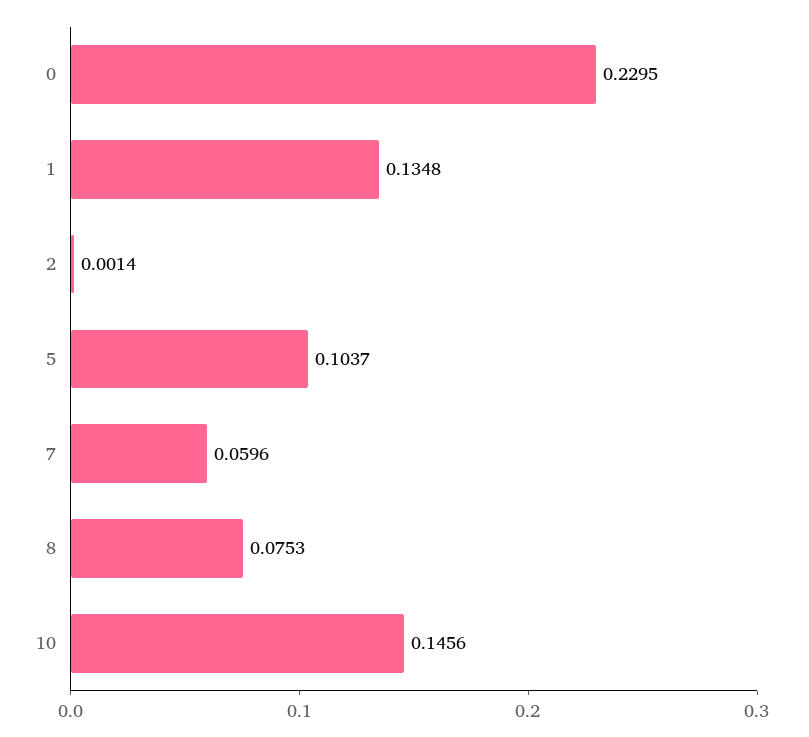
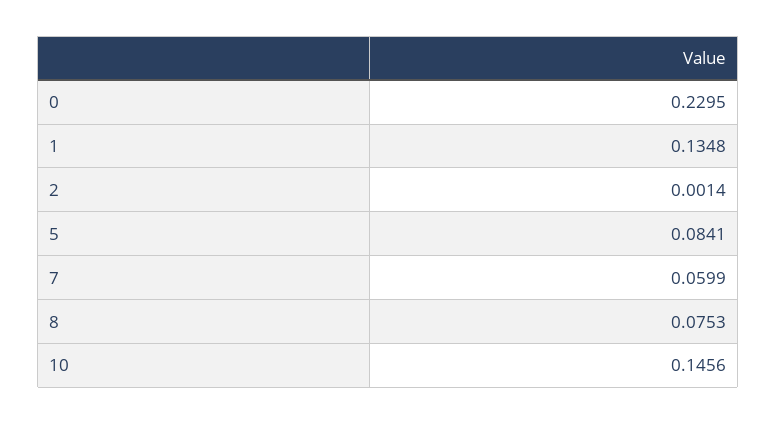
  {
    "0": 0.2295,
    "1": 0.1348,
    "2": 0.0014,
-   "5": 0.1037,
+   "5": 0.0841,
-   "7": 0.0596,
+   "7": 0.0599,
    "8": 0.0753,
    "10": 0.1456
  }

